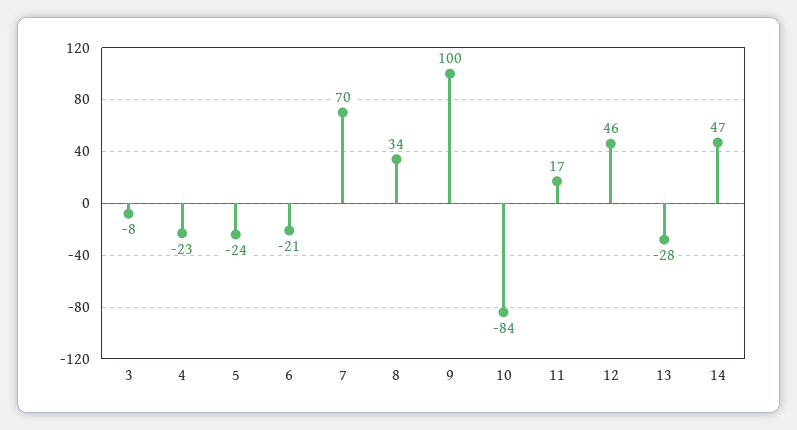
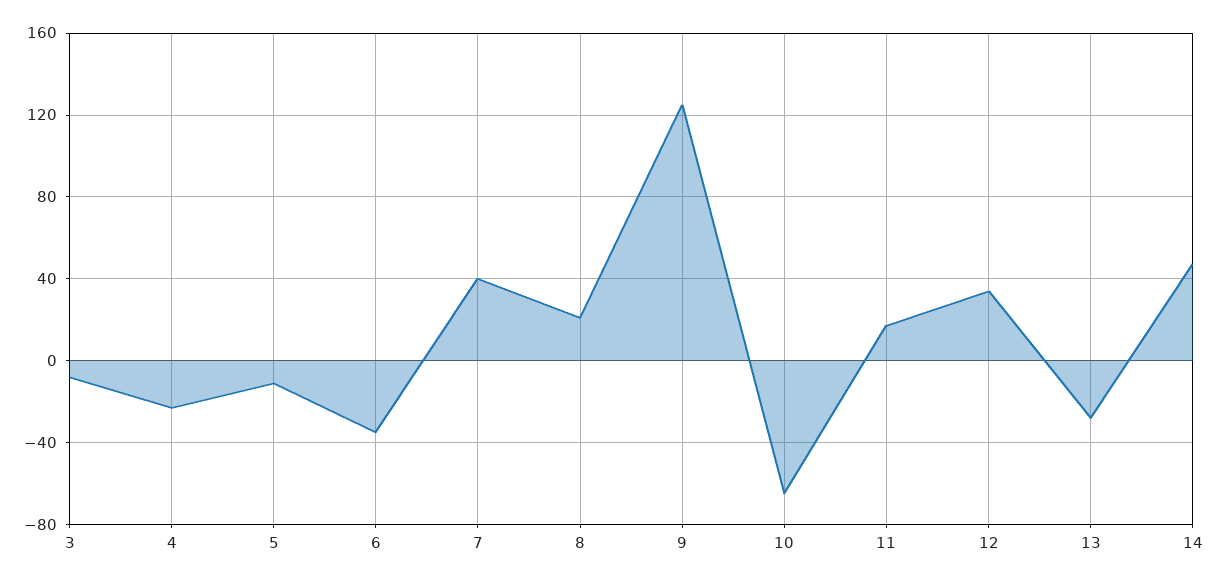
  {
    "3": -8,
    "4": -23,
-   "5": -24,
+   "5": -10,
-   "6": -21,
+   "6": -35,
-   "7": 70,
+   "7": 40,
-   "8": 34,
+   "8": 20,
-   "9": 100,
+   "9": 125,
-   "10": -84,
+   "10": -65,
    "11": 17,
-   "12": 46,
+   "12": 35,
    "13": -28,
    "14": 47
  }

